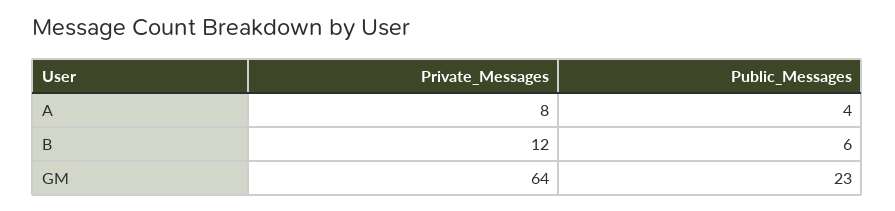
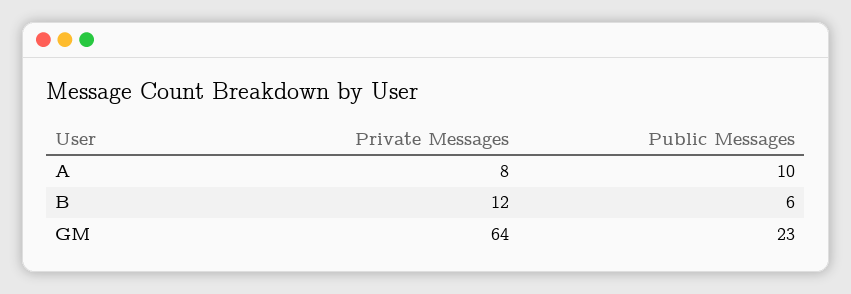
  {
    "Private_Messages": {
      "A": 8,
      "B": 12,
      "GM": 64
    },
    "Public_Messages": {
-     "A": 4,
+     "A": 10,
      "B": 6,
      "GM": 23
    }
  }

